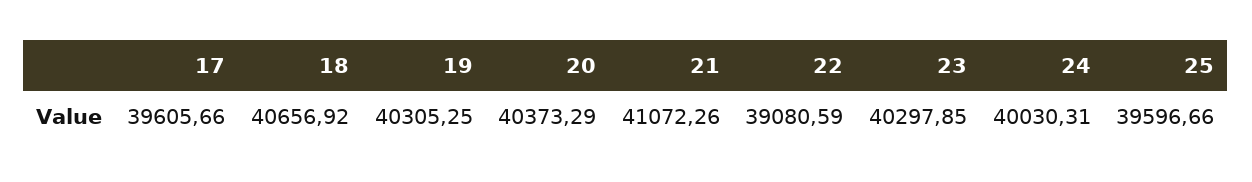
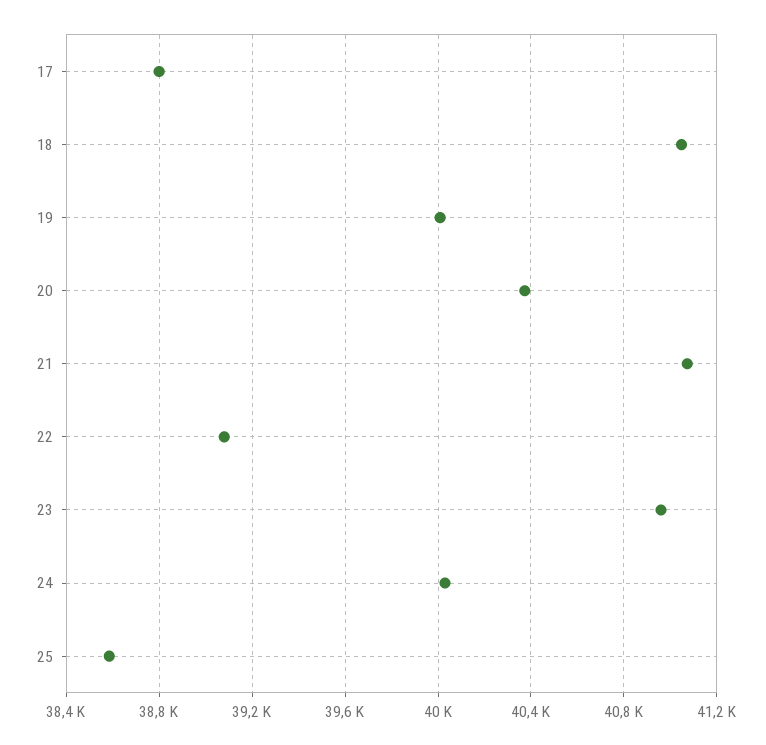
  {
-   "17": 39605.66,
+   "17": 38800,
-   "18": 40656.92,
+   "18": 41050,
-   "19": 40305.25,
+   "19": 40000,
    "20": 40373.29,
    "21": 41072.26,
    "22": 39080.59,
-   "23": 40297.85,
+   "23": 40950,
    "24": 40030.31,
-   "25": 39596.66
+   "25": 38600
  }

